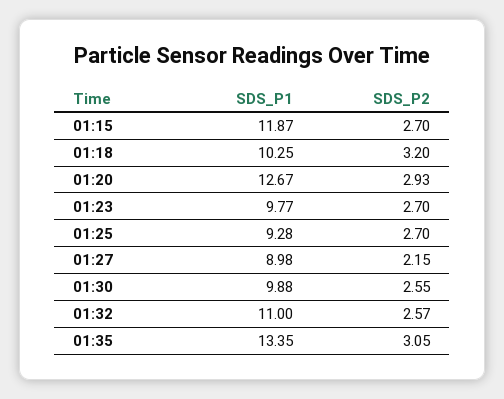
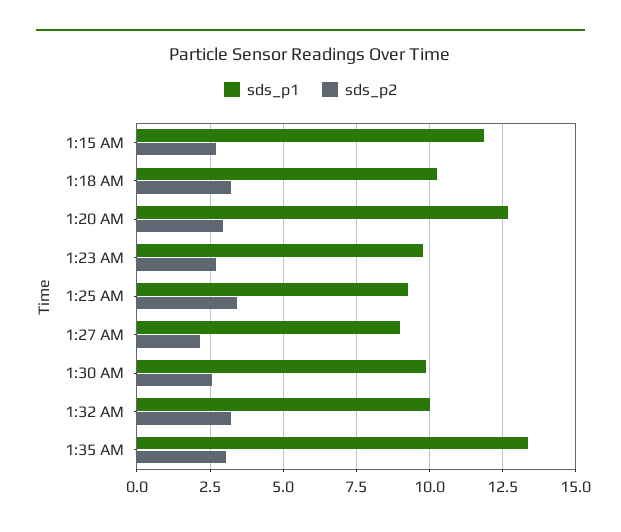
  {
    "SDS_P1": {
      "01:15": 11.87,
      "01:18": 10.25,
      "01:20": 12.67,
      "01:23": 9.77,
      "01:25": 9.28,
      "01:27": 8.98,
      "01:30": 9.88,
-     "01:32": 11,
+     "01:32": 10,
      "01:35": 13.35
    },
    "SDS_P2": {
      "01:15": 2.7,
      "01:18": 3.2,
      "01:20": 2.93,
      "01:23": 2.7,
-     "01:25": 2.7,
+     "01:25": 3.5,
      "01:27": 2.15,
      "01:30": 2.55,
-     "01:32": 2.57,
+     "01:32": 3.25,
      "01:35": 3.05
    }
  }

